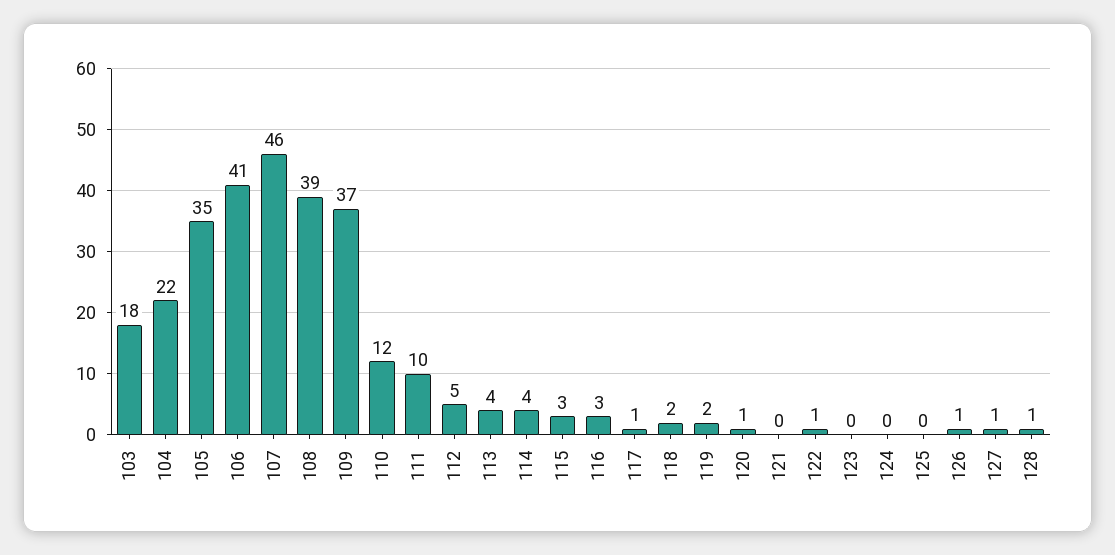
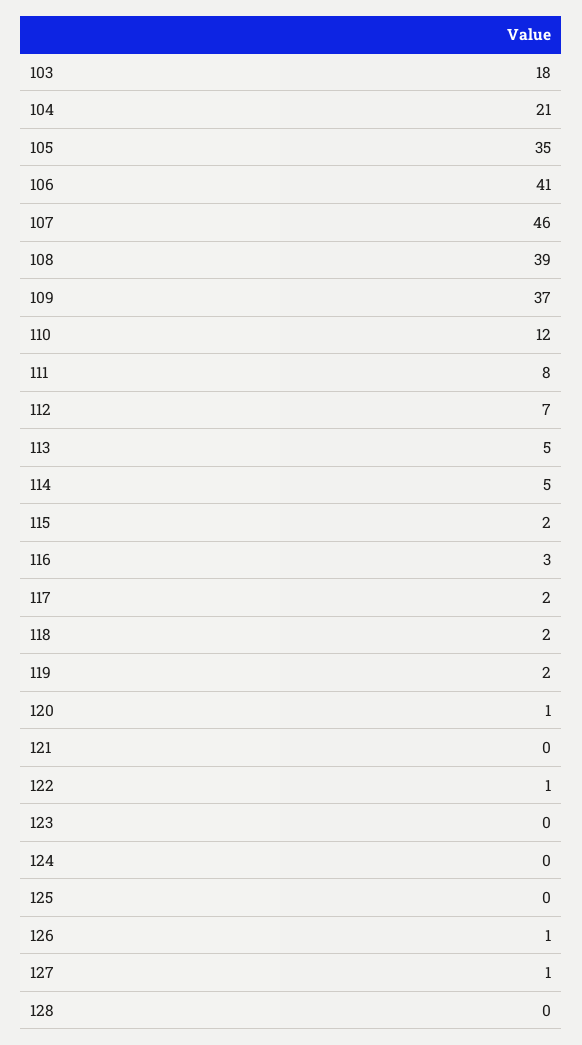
  {
    "103": 18,
-   "104": 22,
+   "104": 21,
    "105": 35,
    "106": 41,
    "107": 46,
    "108": 39,
    "109": 37,
    "110": 12,
-   "111": 10,
+   "111": 8,
-   "112": 5,
+   "112": 7,
-   "113": 4,
+   "113": 5,
-   "114": 4,
+   "114": 5,
-   "115": 3,
+   "115": 2,
    "116": 3,
-   "117": 1,
+   "117": 2,
    "118": 2,
    "119": 2,
    "120": 1,
    "121": 0,
    "122": 1,
    "123": 0,
    "124": 0,
    "125": 0,
    "126": 1,
    "127": 1,
-   "128": 1
+   "128": 0
  }

